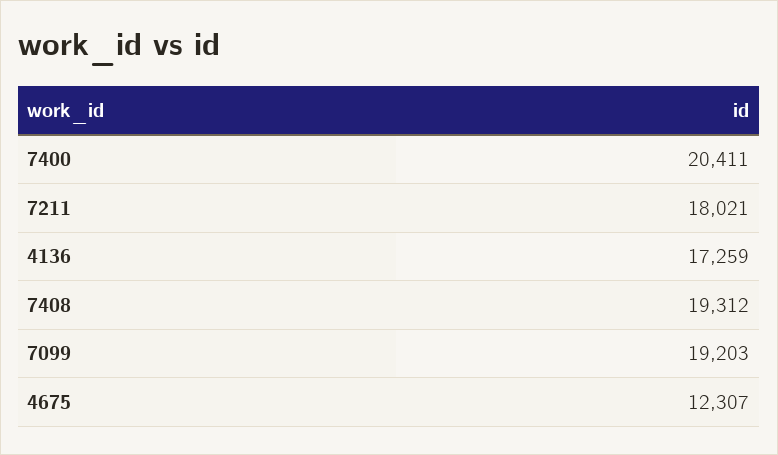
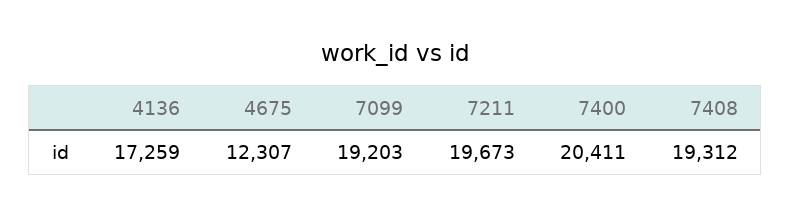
  {
    "7400": 20411,
-   "7211": 18021,
+   "7211": 19673,
    "4136": 17259,
    "7408": 19312,
    "7099": 19203,
    "4675": 12307
  }

